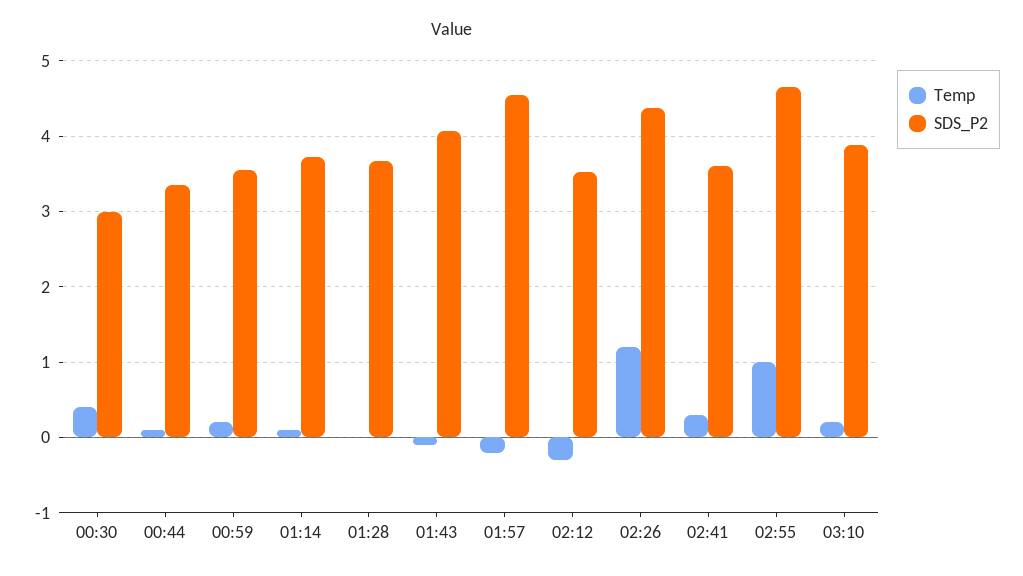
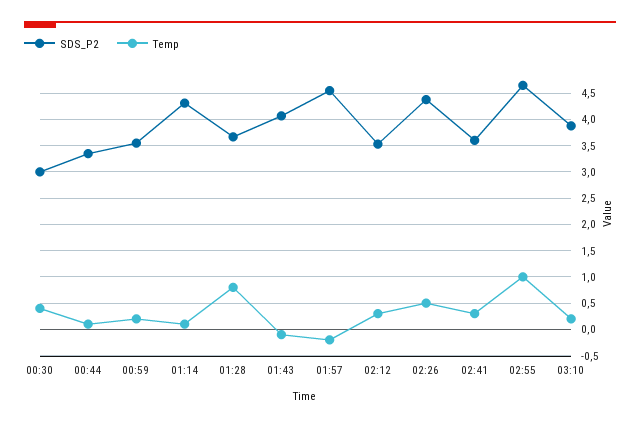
  {
    "Temp": {
      "00:30": 0.4,
      "00:44": 0.1,
      "00:59": 0.2,
      "01:14": 0.1,
-     "01:28": 0,
+     "01:28": 0.75,
      "01:43": -0.1,
      "01:57": -0.2,
-     "02:12": -0.3,
+     "02:12": 0.25,
-     "02:26": 1.2,
+     "02:26": 0.5,
      "02:41": 0.3,
      "02:55": 1,
      "03:10": 0.2
    },
    "SDS_P2": {
      "00:30": 3,
      "00:44": 3.4,
      "00:59": 3.6,
-     "01:14": 3.7,
+     "01:14": 4.25,
      "01:28": 3.7,
      "01:43": 4.1,
      "01:57": 4.6,
      "02:12": 3.5,
      "02:26": 4.4,
      "02:41": 3.6,
      "02:55": 4.7,
      "03:10": 3.9
    }
  }

